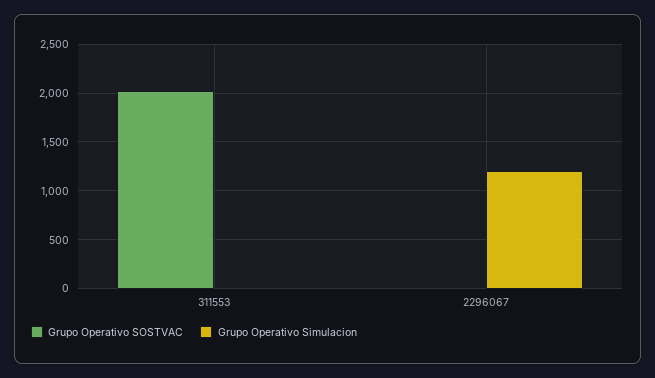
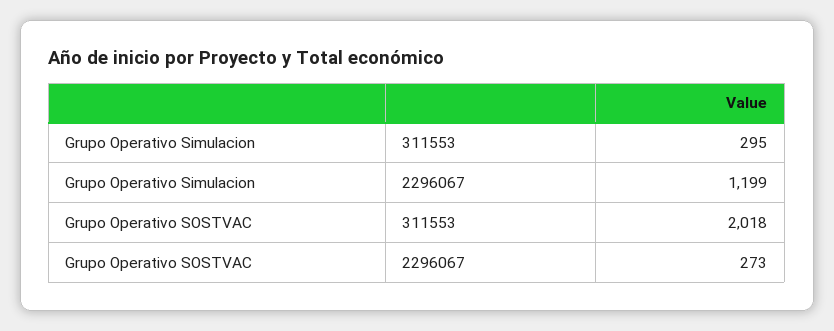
  {
    "Grupo Operativo SOSTVAC": {
      "311553": 2018,
-     "2296067": 0
+     "2296067": 273
    },
    "Grupo Operativo Simulacion": {
-     "311553": 0,
+     "311553": 295,
      "2296067": 1199
    }
  }

